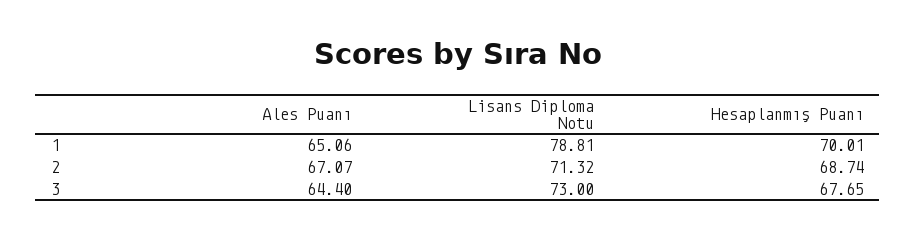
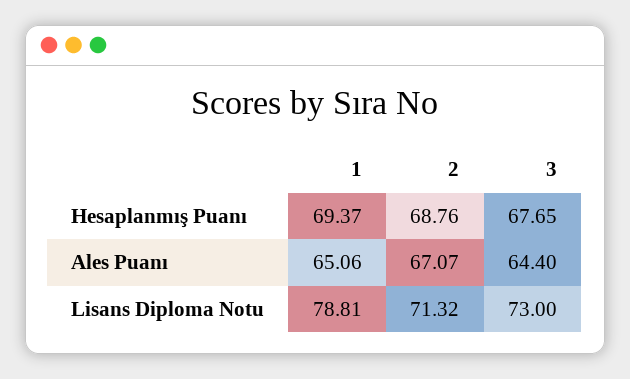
  {
    "Ales Puanı": {
      "1": 65.06,
      "2": 67.07,
      "3": 64.4
    },
    "Lisans Diploma Notu": {
      "1": 78.81,
      "2": 71.32,
      "3": 73
    },
    "Hesaplanmış Puanı": {
-     "1": 70.01,
+     "1": 69.37,
-     "2": 68.74,
+     "2": 68.76,
      "3": 67.65
    }
  }

